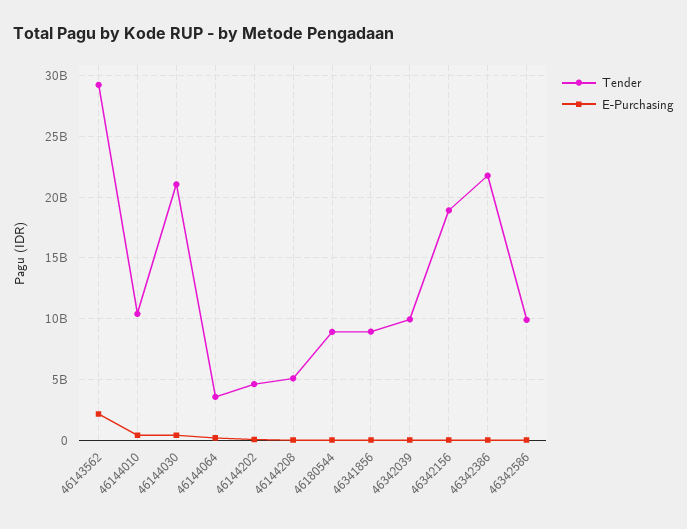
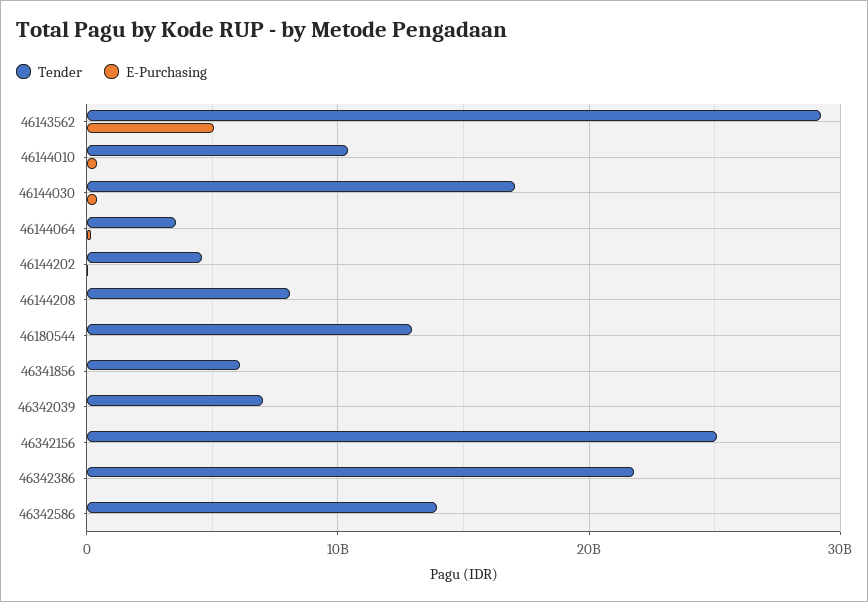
  {
    "Tender": {
      "46143562": 29000000000,
      "46144010": 10500000000,
-     "46144030": 21000000000,
+     "46144030": 17000000000,
      "46144064": 3500000000,
      "46144202": 4500000000,
-     "46144208": 5000000000,
+     "46144208": 8000000000,
-     "46180544": 9000000000,
+     "46180544": 13000000000,
-     "46341856": 9000000000,
+     "46341856": 6000000000,
-     "46342039": 10000000000,
+     "46342039": 7000000000,
-     "46342156": 19000000000,
+     "46342156": 25000000000,
      "46342386": 22000000000,
-     "46342586": 10000000000
+     "46342586": 14000000000
    },
    "E-Purchasing": {
-     "46143562": 2000000000,
+     "46143562": 5000000000,
      "46144010": 500000000,
      "46144030": 500000000,
      "46144064": 0,
      "46144202": 0,
      "46144208": 0,
      "46180544": 0,
      "46341856": 0,
      "46342039": 0,
      "46342156": 0,
      "46342386": 0,
      "46342586": 0
    }
  }

